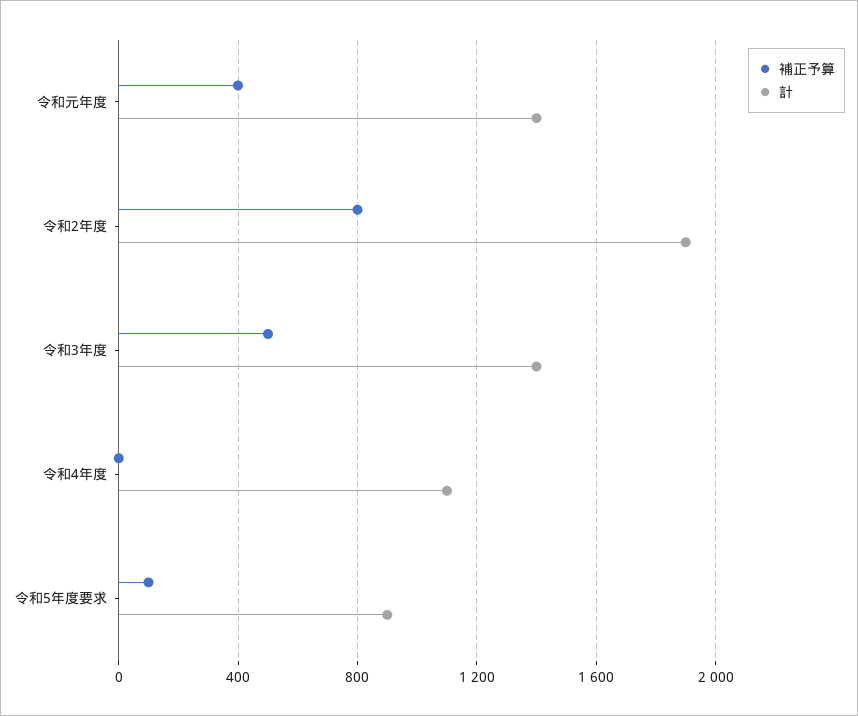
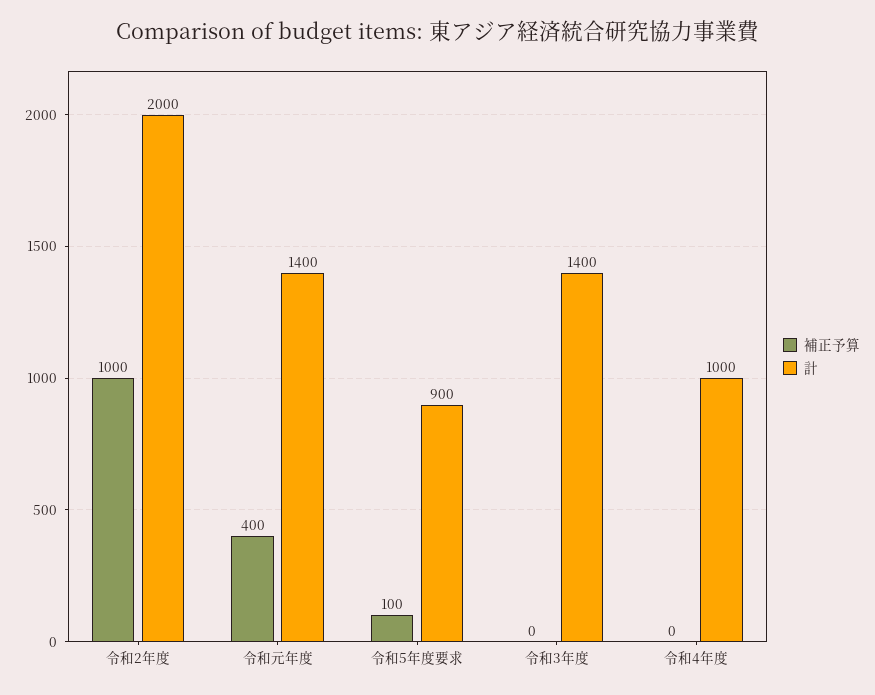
  {
    "補正予算": {
      "令和元年度": 400,
-     "令和2年度": 800,
+     "令和2年度": 1000,
-     "令和3年度": 500,
+     "令和3年度": 0,
      "令和4年度": 0,
      "令和5年度要求": 100
    },
    "計": {
      "令和元年度": 1400,
-     "令和2年度": 1900,
+     "令和2年度": 2000,
      "令和3年度": 1400,
-     "令和4年度": 1100,
+     "令和4年度": 1000,
      "令和5年度要求": 900
    }
  }

